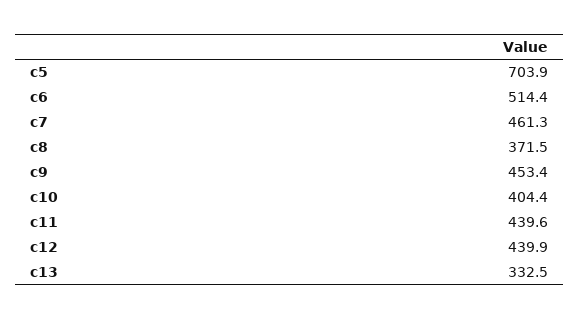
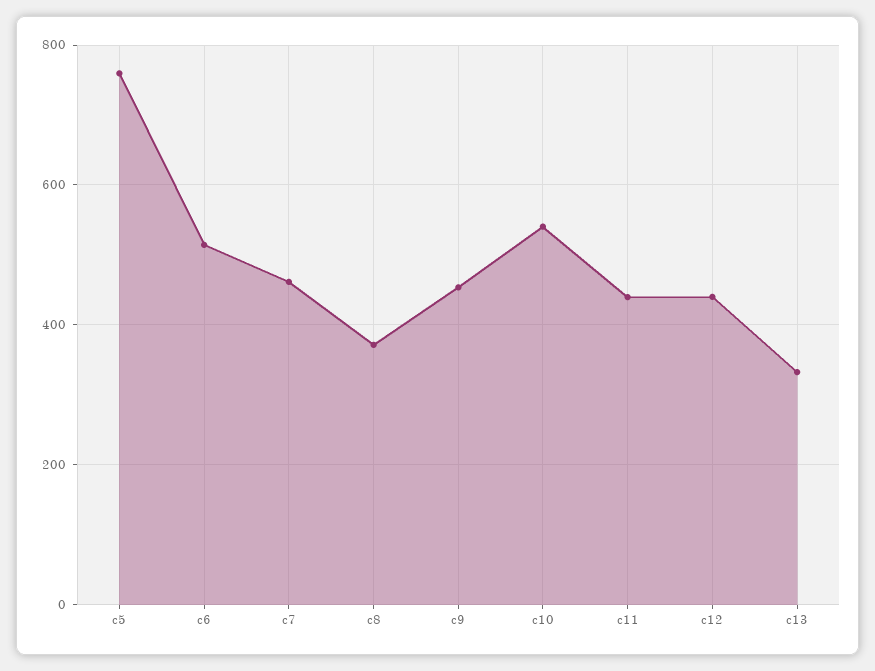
  {
-   "c5": 703.9,
+   "c5": 760,
    "c6": 514.4,
    "c7": 461.3,
    "c8": 371.5,
    "c9": 453.4,
-   "c10": 404.4,
+   "c10": 540,
    "c11": 439.6,
    "c12": 439.9,
    "c13": 332.5
  }

